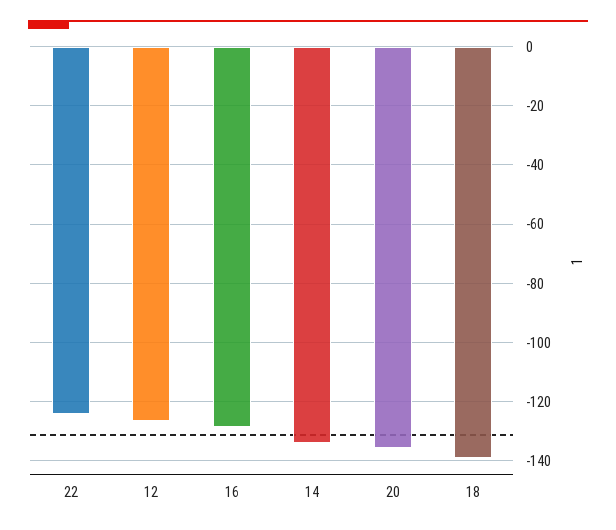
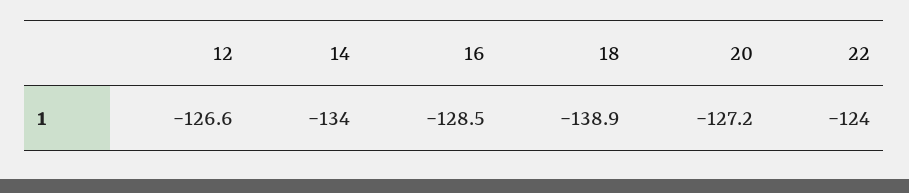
  {
    "22": -124,
    "12": -126.6,
    "16": -128.5,
    "14": -134,
-   "20": -135,
+   "20": -127.2,
    "18": -138.9
  }

